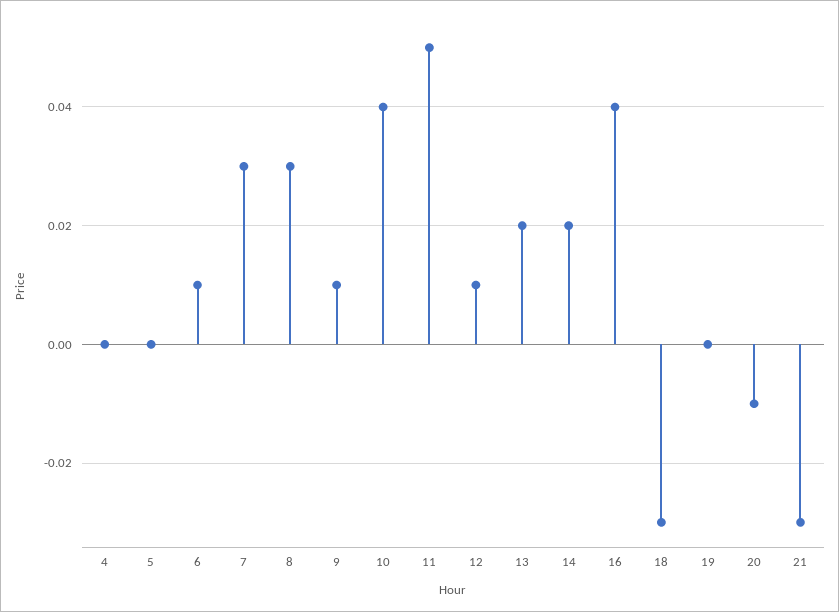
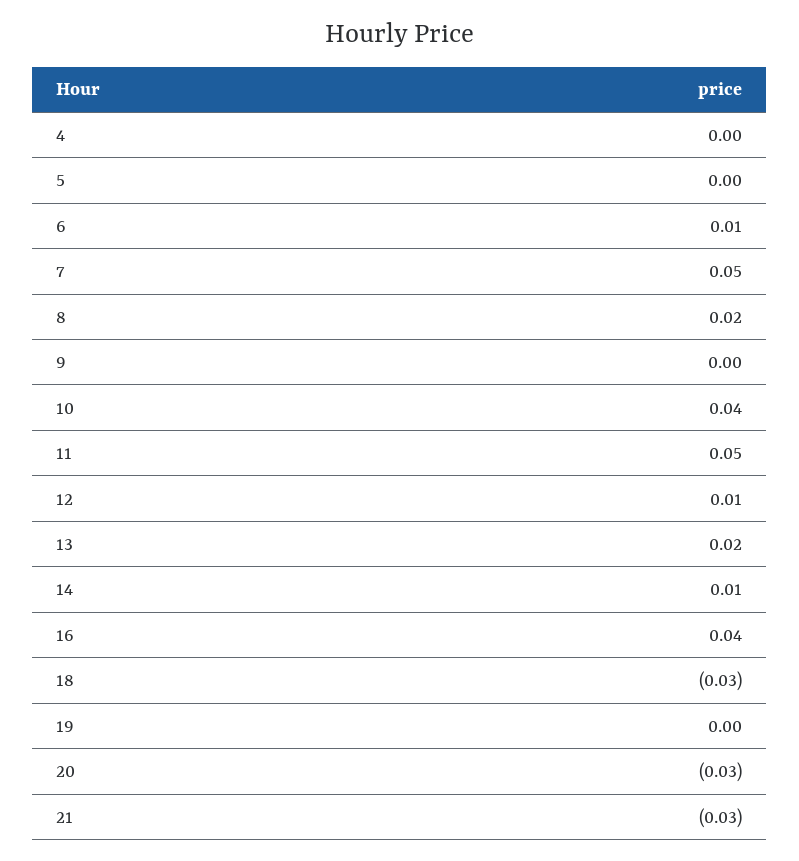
  {
    "4": 0,
    "5": 0,
    "6": 0.01,
-   "7": 0.03,
+   "7": 0.05,
-   "8": 0.03,
+   "8": 0.02,
-   "9": 0.01,
+   "9": 0,
    "10": 0.04,
    "11": 0.05,
    "12": 0.01,
    "13": 0.02,
-   "14": 0.02,
+   "14": 0.01,
    "16": 0.04,
    "18": -0.03,
    "19": 0,
-   "20": -0.01,
+   "20": -0.03,
    "21": -0.03
  }

